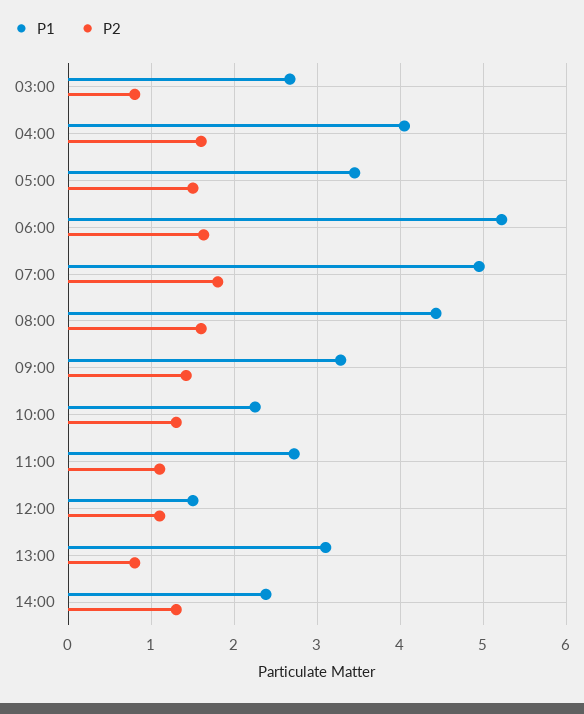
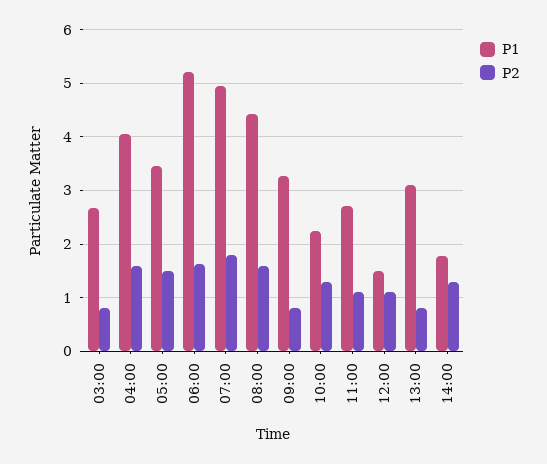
  {
    "P1": {
      "03:00": 2.7,
      "04:00": 4.1,
      "05:00": 3.5,
      "06:00": 5.2,
      "07:00": 5,
      "08:00": 4.4,
      "09:00": 3.3,
      "10:00": 2.3,
      "11:00": 2.7,
      "12:00": 1.5,
      "13:00": 3.1,
-     "14:00": 2.4
+     "14:00": 1.8
    },
    "P2": {
      "03:00": 0.8,
      "04:00": 1.6,
      "05:00": 1.5,
      "06:00": 1.6,
      "07:00": 1.8,
      "08:00": 1.6,
-     "09:00": 1.4,
+     "09:00": 0.8,
      "10:00": 1.3,
      "11:00": 1.1,
      "12:00": 1.1,
      "13:00": 0.8,
      "14:00": 1.3
    }
  }

